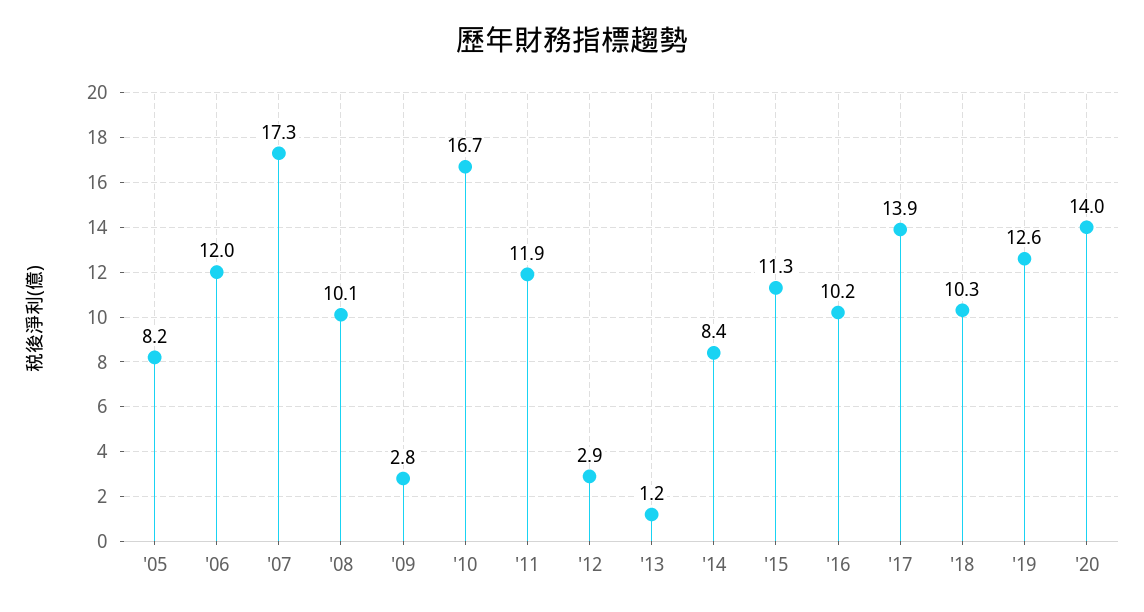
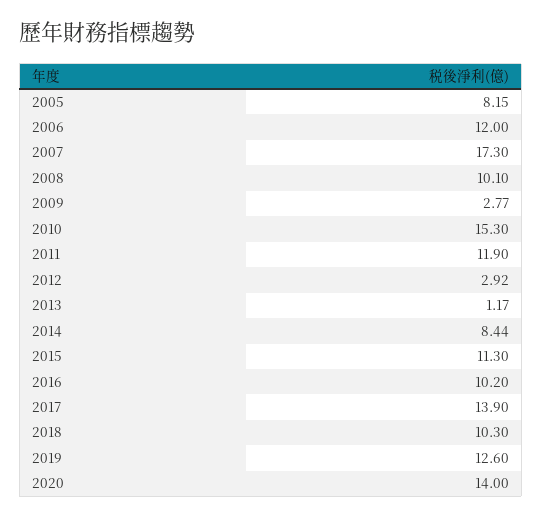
  {
    "'05": 8.15,
    "'06": 12,
    "'07": 17.3,
    "'08": 10.1,
    "'09": 2.77,
-   "'10": 16.7,
+   "'10": 15.3,
    "'11": 11.9,
    "'12": 2.92,
    "'13": 1.17,
    "'14": 8.44,
    "'15": 11.3,
    "'16": 10.2,
    "'17": 13.9,
    "'18": 10.3,
    "'19": 12.6,
    "'20": 14
  }

